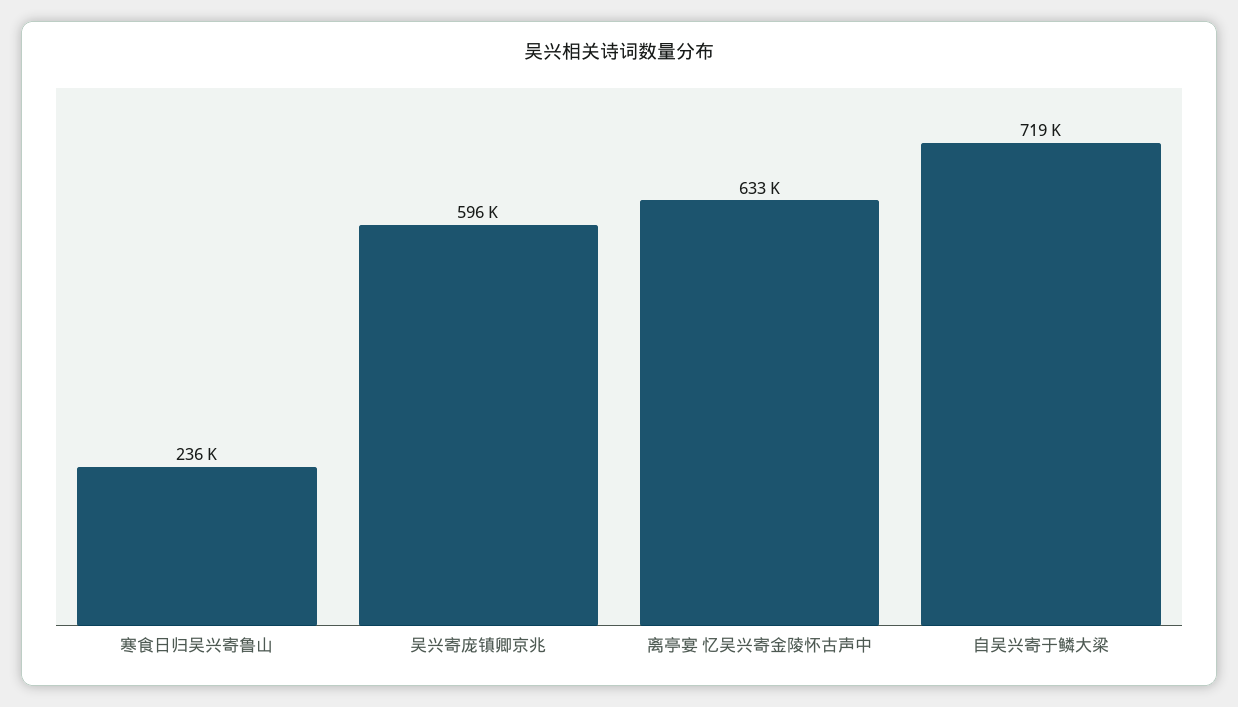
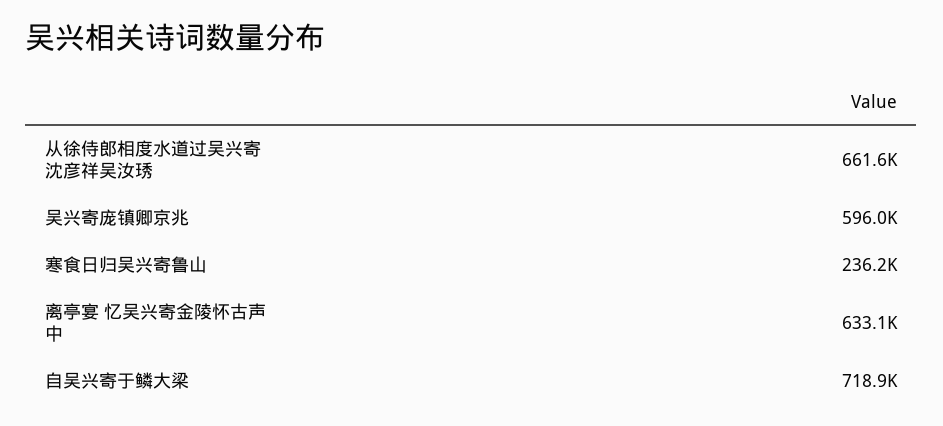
  {
    "寒食日归吴兴寄鲁山": 236200,
    "吴兴寄庞镇卿京兆": 596000,
    "离亭宴 忆吴兴寄金陵怀古声中": 633100,
-   "自吴兴寄于鳞大梁": 718900
+   "自吴兴寄于鳞大梁": 718900,
+   "从徐侍郎相度水道过吴兴寄沈彦祥吴汝琇": 661600
  }

